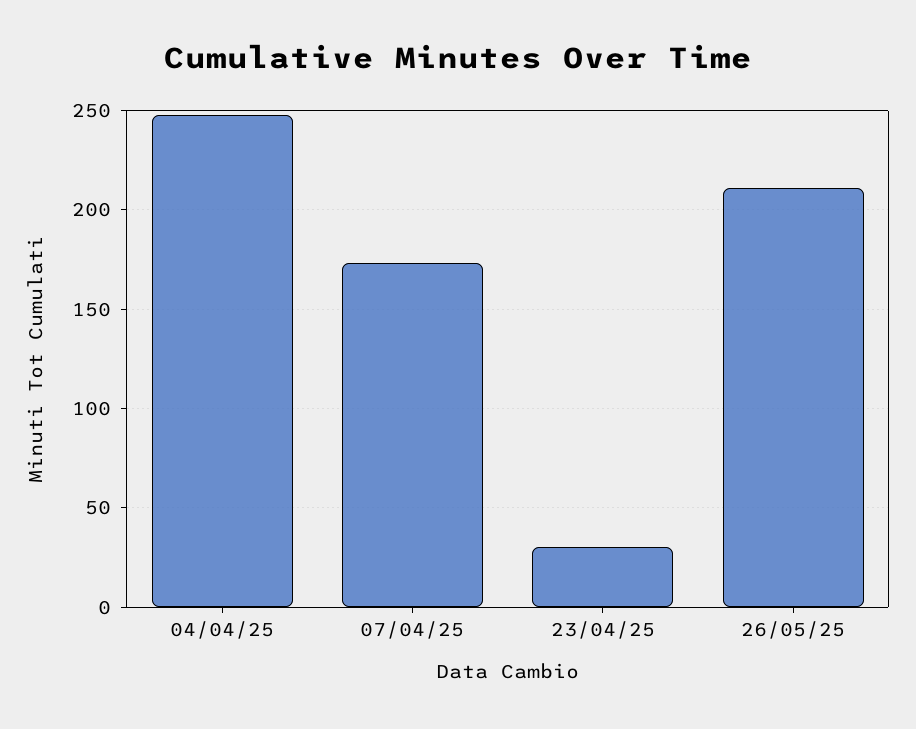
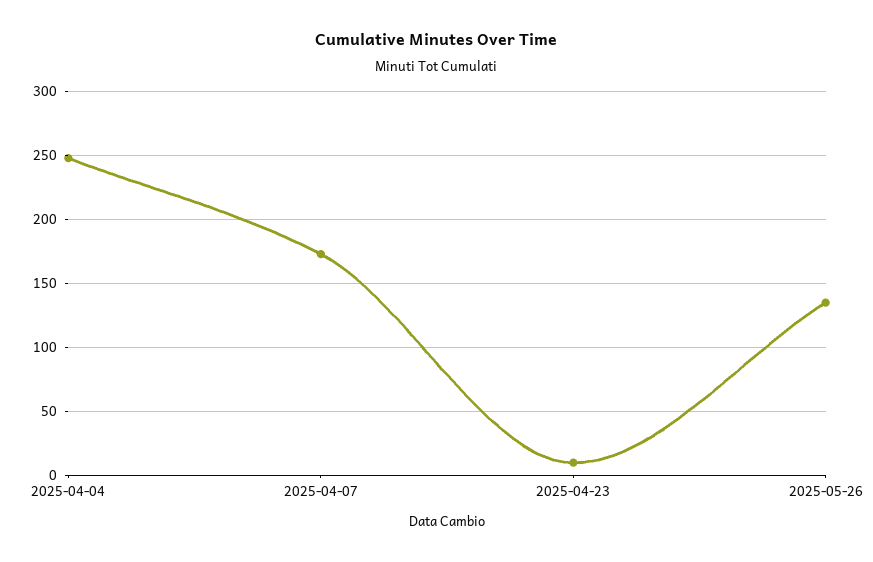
  {
    "04/04/25": 250,
    "07/04/25": 175,
-   "23/04/25": 30,
+   "23/04/25": 10,
-   "26/05/25": 210
+   "26/05/25": 135
  }

